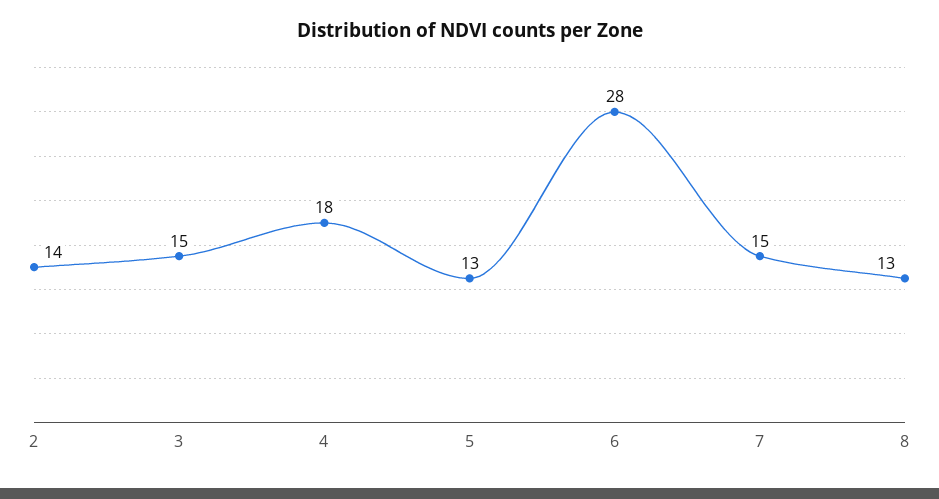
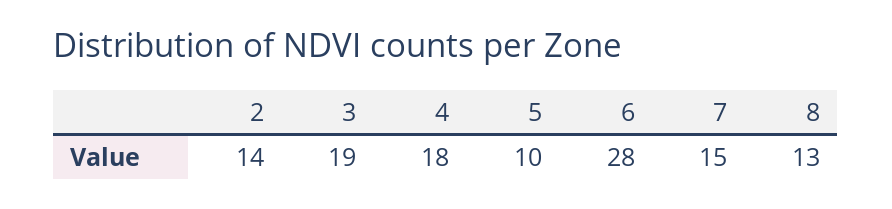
  {
    "2": 14,
-   "3": 15,
+   "3": 19,
    "4": 18,
-   "5": 13,
+   "5": 10,
    "6": 28,
    "7": 15,
    "8": 13
  }

